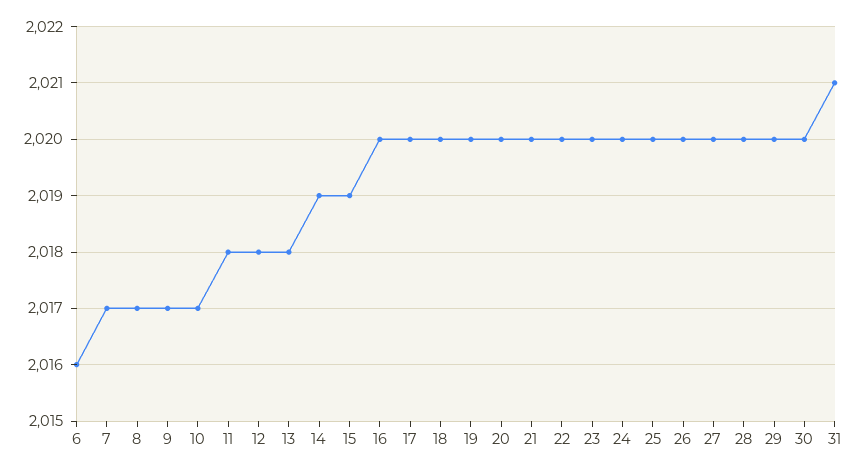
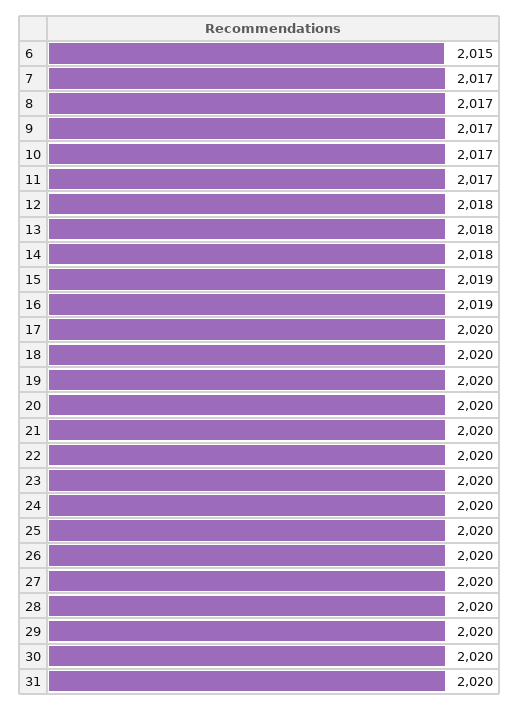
  {
-   "6": 2016,
+   "6": 2015,
    "7": 2017,
    "8": 2017,
    "9": 2017,
    "10": 2017,
-   "11": 2018,
+   "11": 2017,
    "12": 2018,
    "13": 2018,
-   "14": 2019,
+   "14": 2018,
    "15": 2019,
-   "16": 2020,
+   "16": 2019,
    "17": 2020,
    "18": 2020,
    "19": 2020,
    "20": 2020,
    "21": 2020,
    "22": 2020,
    "23": 2020,
    "24": 2020,
    "25": 2020,
    "26": 2020,
    "27": 2020,
    "28": 2020,
    "29": 2020,
    "30": 2020,
-   "31": 2021
+   "31": 2020
  }

